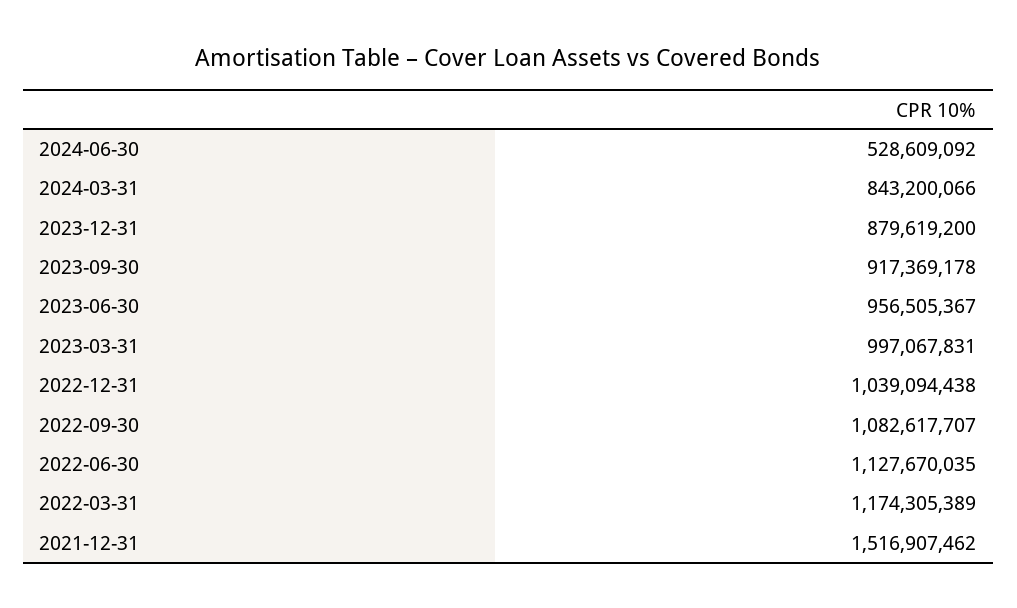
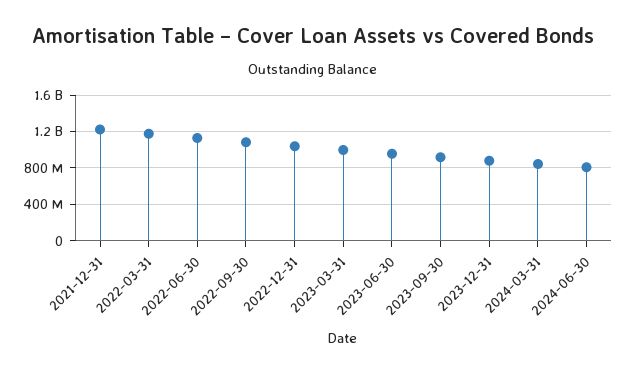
  {
-   "2024-06-30": 528609092,
+   "2024-06-30": 800000000,
    "2024-03-31": 843200066,
    "2023-12-31": 879619200,
    "2023-09-30": 917369178,
    "2023-06-30": 956505367,
    "2023-03-31": 997067831,
    "2022-12-31": 1039094438,
    "2022-09-30": 1082617707,
    "2022-06-30": 1127670035,
    "2022-03-31": 1174305389,
-   "2021-12-31": 1516907462
+   "2021-12-31": 1200000000
  }

